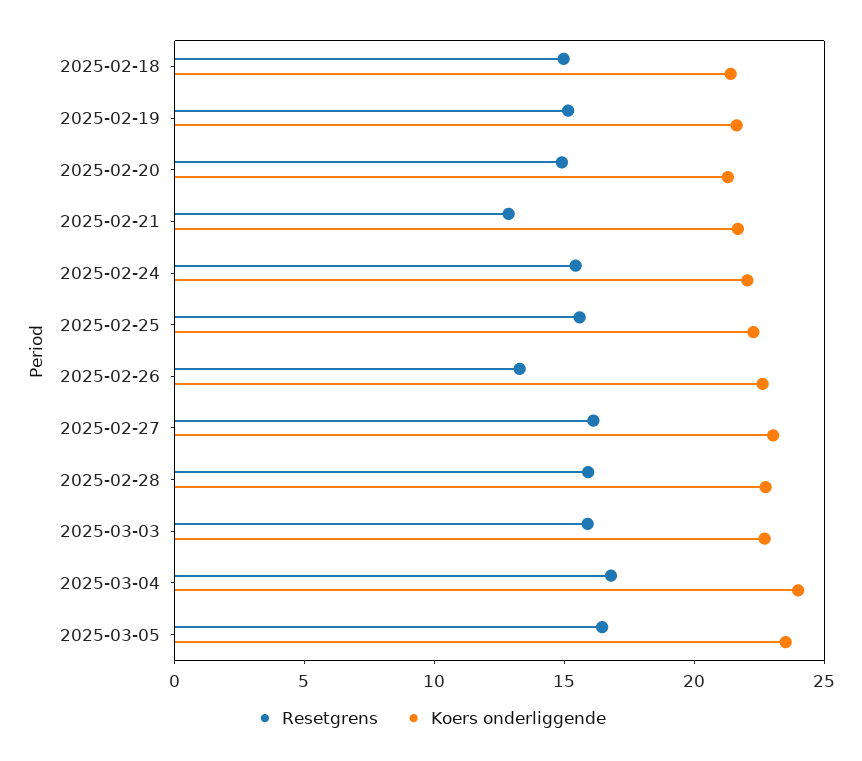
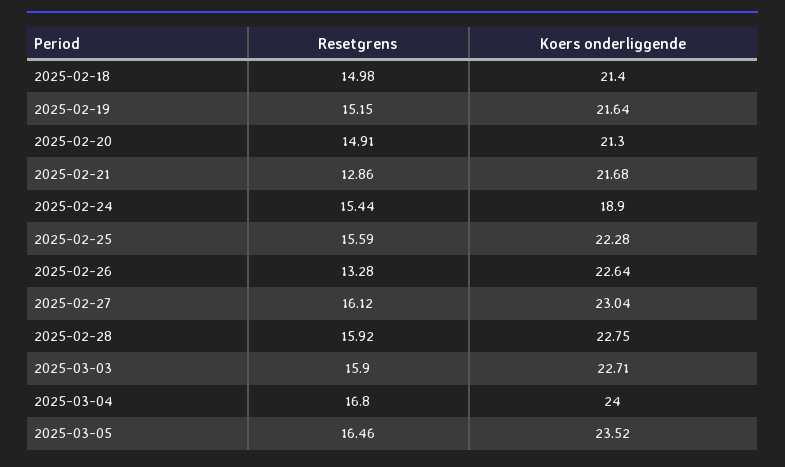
  {
    "Resetgrens": {
      "2025-02-18": 14.98,
      "2025-02-19": 15.15,
      "2025-02-20": 14.91,
      "2025-02-21": 12.86,
      "2025-02-24": 15.44,
      "2025-02-25": 15.59,
      "2025-02-26": 13.28,
      "2025-02-27": 16.12,
      "2025-02-28": 15.92,
      "2025-03-03": 15.9,
      "2025-03-04": 16.8,
      "2025-03-05": 16.46
    },
    "Koers onderliggende": {
      "2025-02-18": 21.4,
      "2025-02-19": 21.64,
      "2025-02-20": 21.3,
      "2025-02-21": 21.68,
-     "2025-02-24": 22,
+     "2025-02-24": 18.9,
      "2025-02-25": 22.28,
      "2025-02-26": 22.64,
      "2025-02-27": 23.04,
      "2025-02-28": 22.75,
      "2025-03-03": 22.71,
      "2025-03-04": 24,
      "2025-03-05": 23.52
    }
  }

